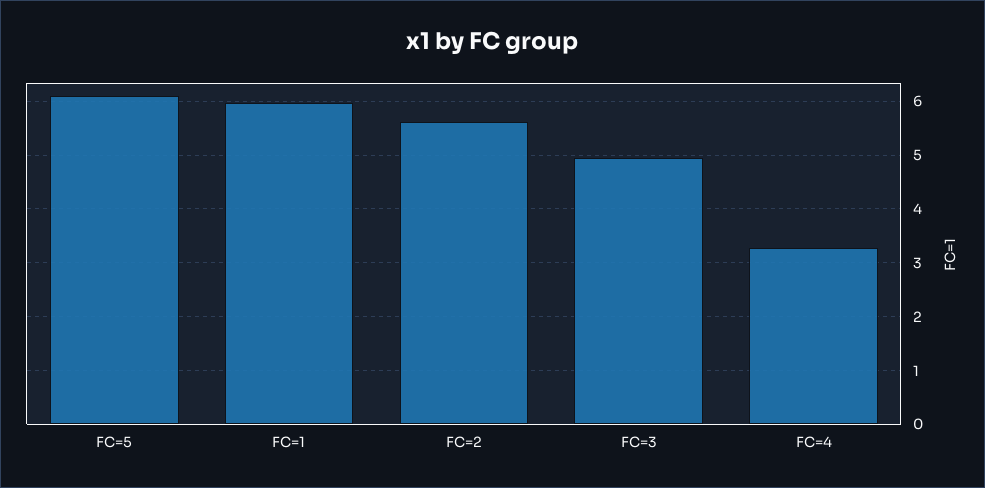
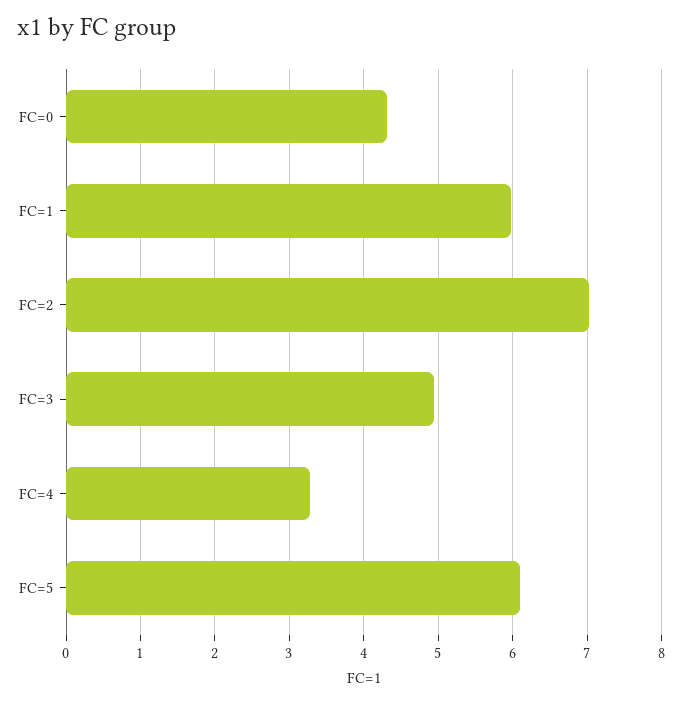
  {
    "FC=5": 6.1,
    "FC=1": 6,
-   "FC=2": 5.6,
+   "FC=2": 7,
    "FC=3": 4.9,
-   "FC=4": 3.3
+   "FC=4": 3.3,
+   "FC=0": 4.3
  }

